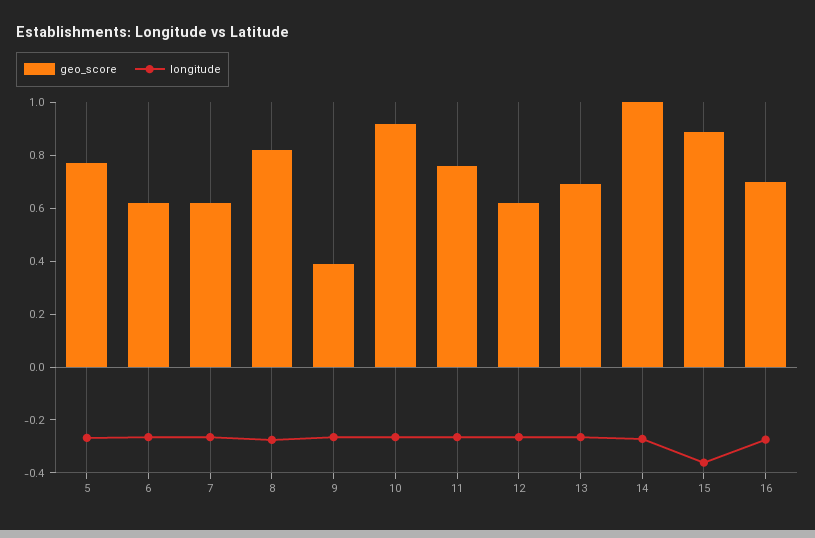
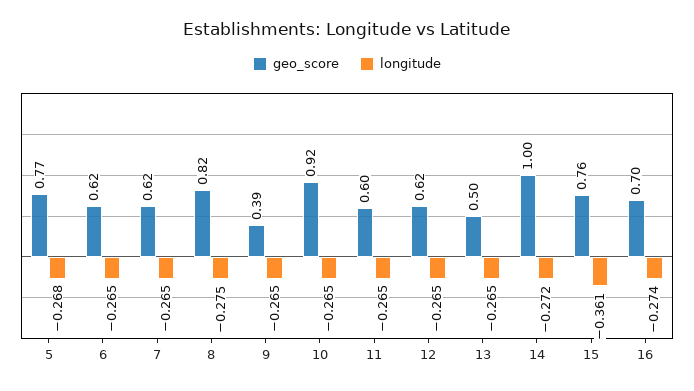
  {
    "geo_score": {
      "5": 0.77,
      "6": 0.62,
      "7": 0.62,
      "8": 0.82,
      "9": 0.39,
      "10": 0.92,
-     "11": 0.75,
+     "11": 0.6,
      "12": 0.62,
-     "13": 0.7,
+     "13": 0.5,
      "14": 1,
-     "15": 0.9,
+     "15": 0.76,
      "16": 0.7
    },
    "longitude": {
      "5": -0.268,
      "6": -0.265,
      "7": -0.265,
      "8": -0.275,
      "9": -0.265,
      "10": -0.265,
      "11": -0.265,
      "12": -0.265,
      "13": -0.265,
      "14": -0.272,
      "15": -0.361,
      "16": -0.274
    }
  }

